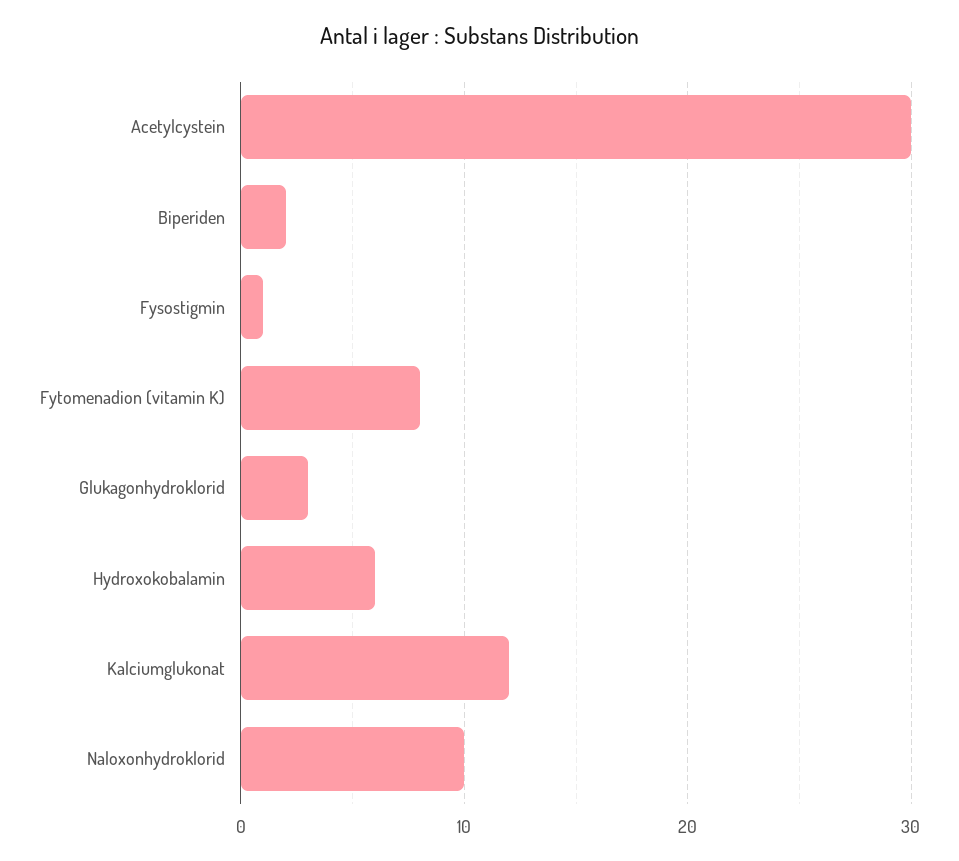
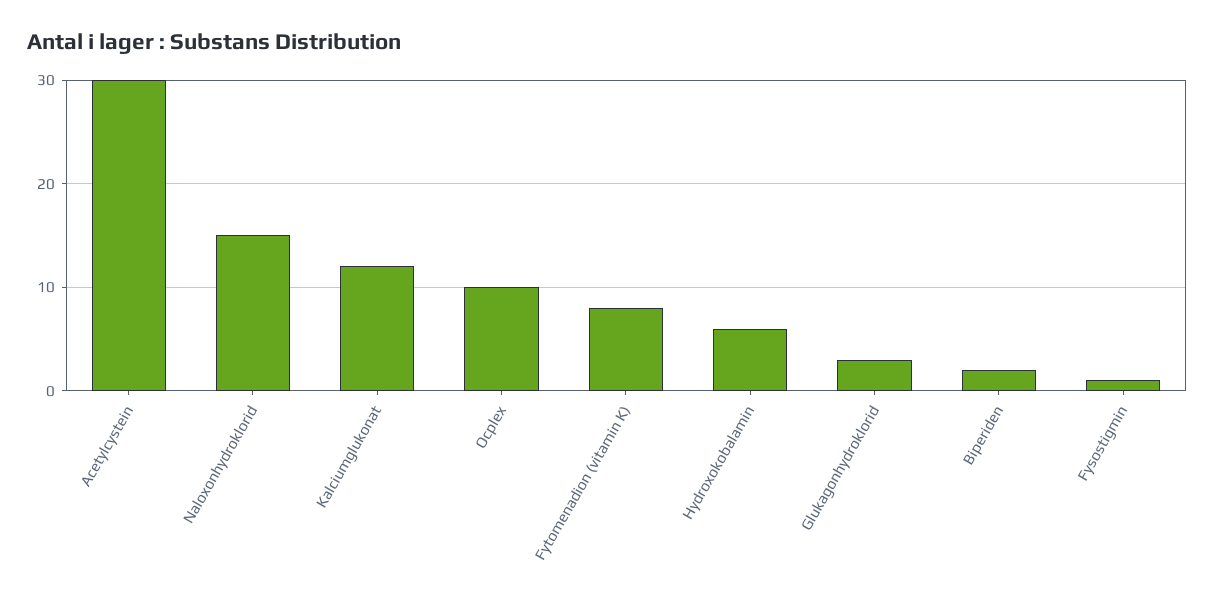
  {
    "Acetylcystein": 30,
    "Biperiden": 2,
    "Fysostigmin": 1,
    "Fytomenadion (vitamin K)": 8,
    "Glukagonhydroklorid": 3,
    "Hydroxokobalamin": 6,
    "Kalciumglukonat": 12,
-   "Naloxonhydroklorid": 10
+   "Naloxonhydroklorid": 15,
+   "Ocplex": 10
  }

